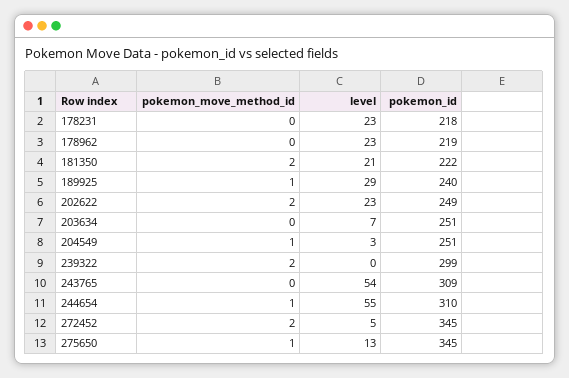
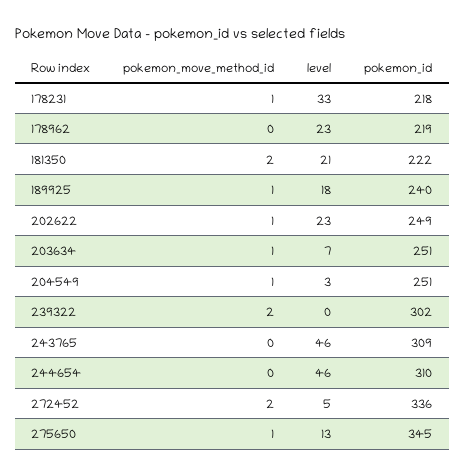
  {
    "pokemon_move_method_id": {
-     "178231": 0,
+     "178231": 1,
      "178962": 0,
      "181350": 2,
      "189925": 1,
-     "202622": 2,
+     "202622": 1,
-     "203634": 0,
+     "203634": 1,
      "204549": 1,
      "239322": 2,
      "243765": 0,
-     "244654": 1,
+     "244654": 0,
      "272452": 2,
      "275650": 1
    },
    "level": {
-     "178231": 23,
+     "178231": 33,
      "178962": 23,
      "181350": 21,
-     "189925": 29,
+     "189925": 18,
      "202622": 23,
      "203634": 7,
      "204549": 3,
      "239322": 0,
-     "243765": 54,
+     "243765": 46,
-     "244654": 55,
+     "244654": 46,
      "272452": 5,
      "275650": 13
    },
    "pokemon_id": {
      "178231": 218,
      "178962": 219,
      "181350": 222,
      "189925": 240,
      "202622": 249,
      "203634": 251,
      "204549": 251,
-     "239322": 299,
+     "239322": 302,
      "243765": 309,
      "244654": 310,
-     "272452": 345,
+     "272452": 336,
      "275650": 345
    }
  }

